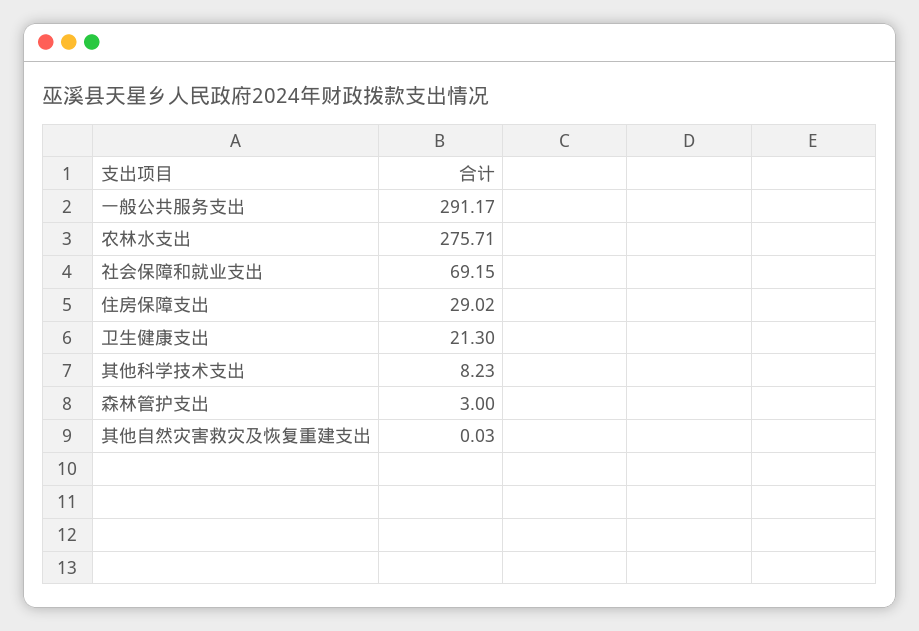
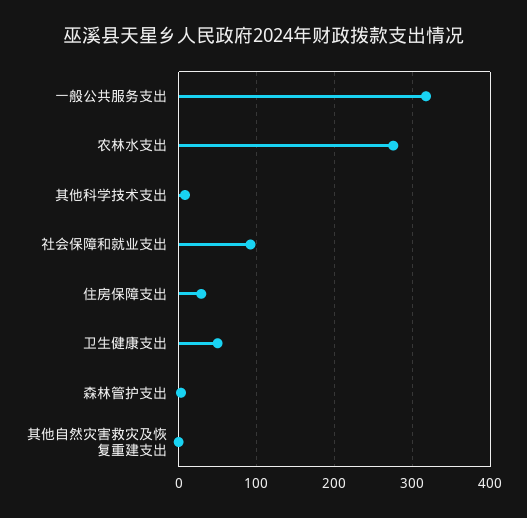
  {
-   "一般公共服务支出": 291.17,
+   "一般公共服务支出": 320,
    "农林水支出": 275.71,
-   "社会保障和就业支出": 69.15,
+   "社会保障和就业支出": 90,
    "住房保障支出": 29.02,
-   "卫生健康支出": 21.3,
+   "卫生健康支出": 50,
    "其他科学技术支出": 8.23,
    "森林管护支出": 3,
    "其他自然灾害救灾及恢复重建支出": 0.03
  }

